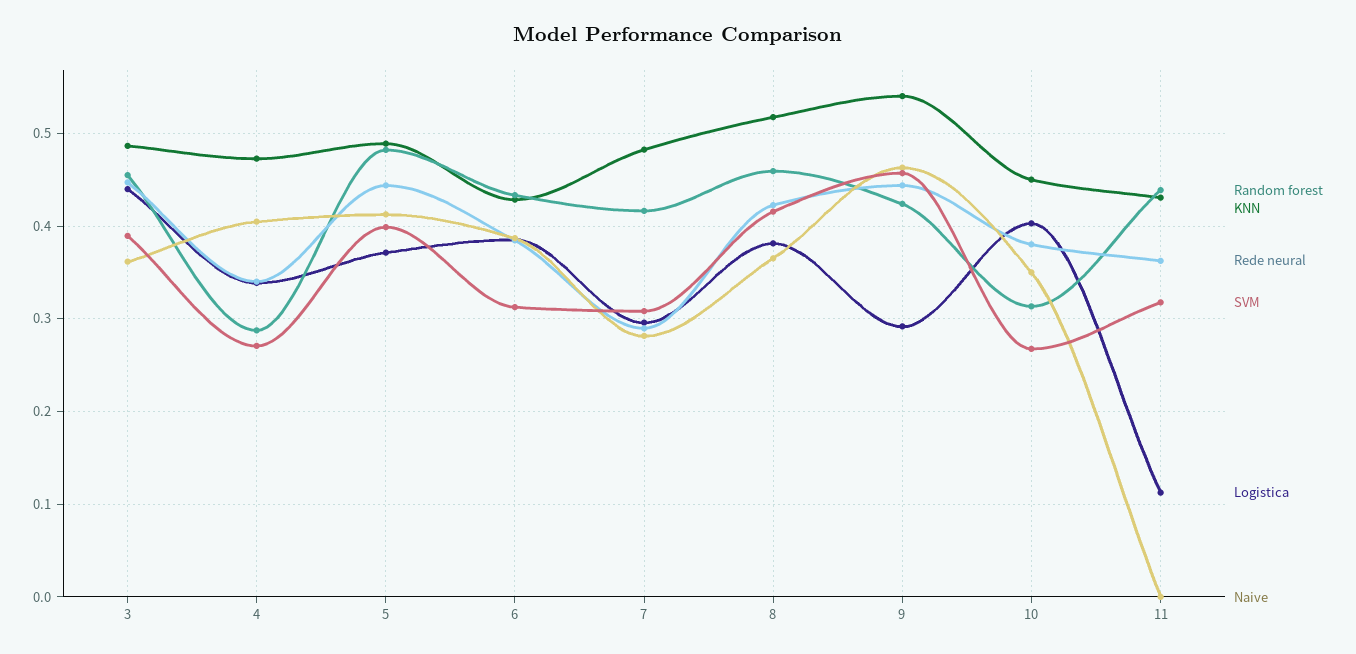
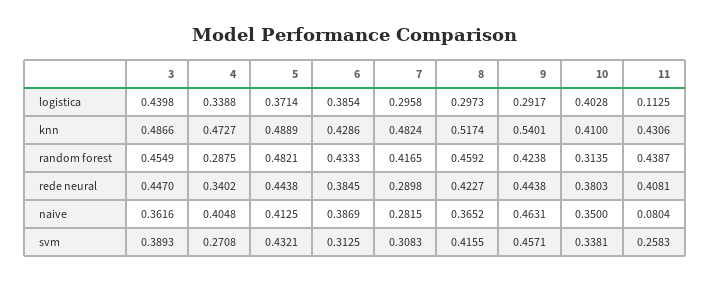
  {
    "Random forest": {
      "3": 0.4549,
      "4": 0.2875,
      "5": 0.4821,
      "6": 0.4333,
      "7": 0.4165,
      "8": 0.4592,
      "9": 0.4238,
      "10": 0.3135,
      "11": 0.4387
    },
    "KNN": {
      "3": 0.4866,
      "4": 0.4727,
      "5": 0.4889,
      "6": 0.4286,
      "7": 0.4824,
      "8": 0.5174,
      "9": 0.5401,
-     "10": 0.45,
+     "10": 0.41,
      "11": 0.4306
    },
    "Rede neural": {
      "3": 0.447,
      "4": 0.3402,
      "5": 0.4438,
      "6": 0.3845,
      "7": 0.2898,
      "8": 0.4227,
      "9": 0.4438,
      "10": 0.3803,
-     "11": 0.36
+     "11": 0.4081
    },
    "SVM": {
      "3": 0.3893,
      "4": 0.2708,
-     "5": 0.4,
+     "5": 0.4321,
      "6": 0.3125,
      "7": 0.3083,
      "8": 0.4155,
      "9": 0.4571,
-     "10": 0.27,
+     "10": 0.3381,
-     "11": 0.32
+     "11": 0.2583
    },
    "Logistica": {
      "3": 0.4398,
      "4": 0.3388,
      "5": 0.3714,
      "6": 0.3854,
      "7": 0.2958,
-     "8": 0.38,
+     "8": 0.2973,
      "9": 0.2917,
      "10": 0.4028,
      "11": 0.1125
    },
    "Naive": {
      "3": 0.3616,
      "4": 0.4048,
      "5": 0.4125,
      "6": 0.3869,
      "7": 0.2815,
      "8": 0.3652,
      "9": 0.4631,
      "10": 0.35,
-     "11": 0
+     "11": 0.0804
    }
  }

